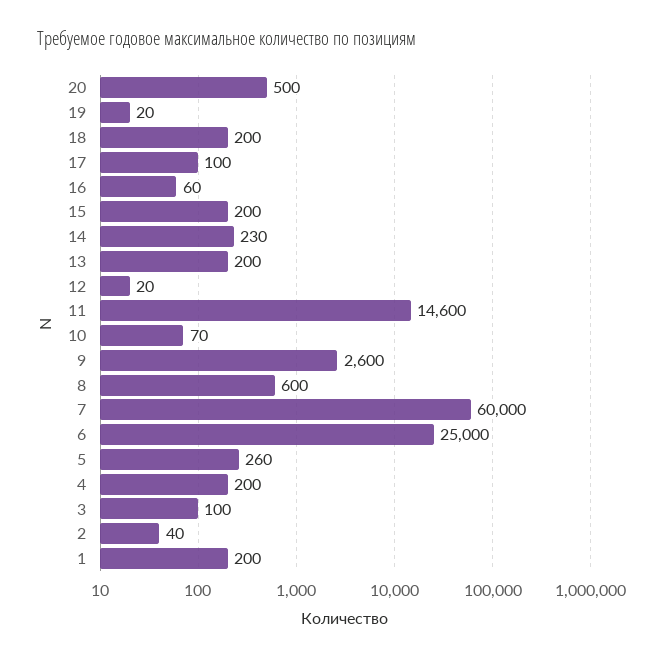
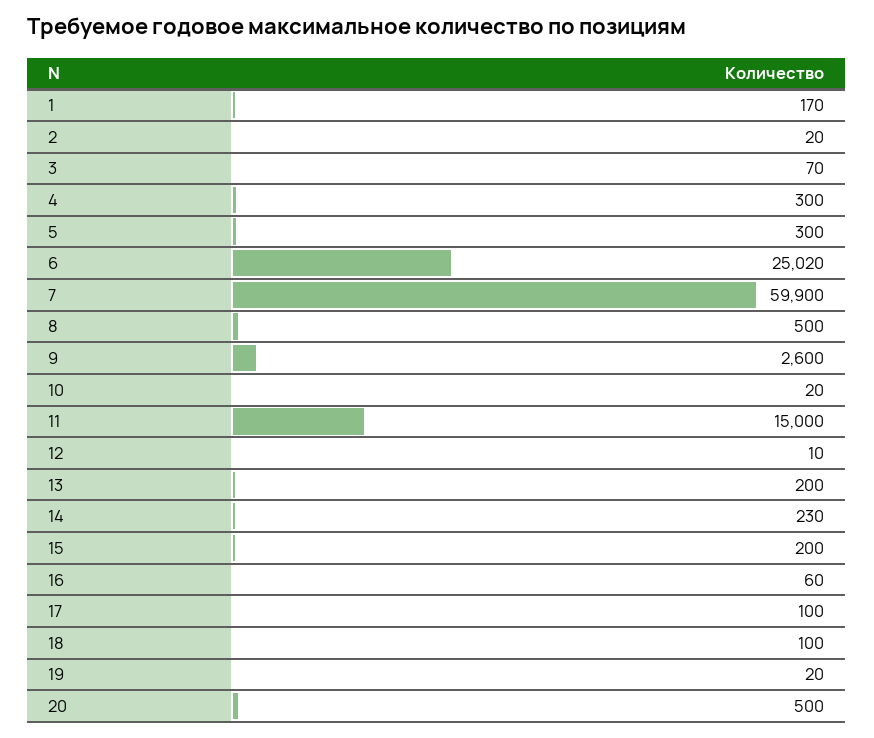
  {
    "20": 500,
    "19": 20,
-   "18": 200,
+   "18": 100,
    "17": 100,
    "16": 60,
    "15": 200,
    "14": 230,
    "13": 200,
-   "12": 20,
+   "12": 10,
-   "11": 14600,
+   "11": 15000,
-   "10": 70,
+   "10": 20,
    "9": 2600,
-   "8": 600,
+   "8": 500,
-   "7": 60000,
+   "7": 59900,
-   "6": 25000,
+   "6": 25020,
-   "5": 260,
+   "5": 300,
-   "4": 200,
+   "4": 300,
-   "3": 100,
+   "3": 70,
-   "2": 40,
+   "2": 20,
-   "1": 200
+   "1": 170
  }

